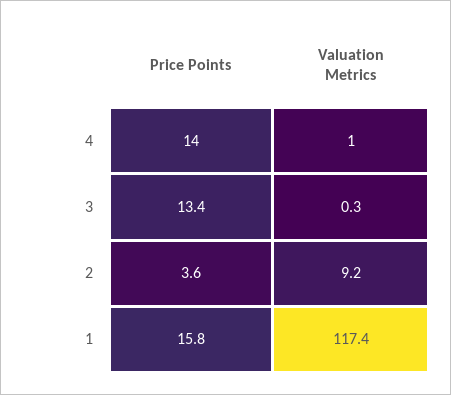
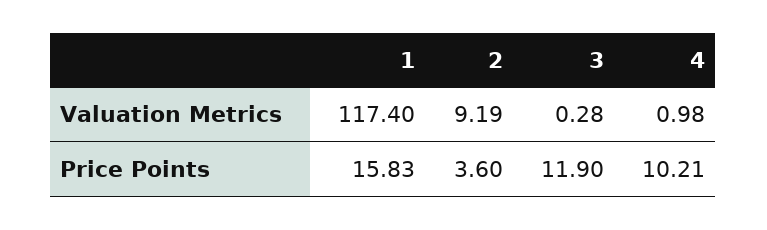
  {
    "Price Points": {
-     "4": 14,
+     "4": 10.21,
-     "3": 13.4,
+     "3": 11.9,
      "2": 3.6,
      "1": 15.83
    },
    "Valuation Metrics": {
      "4": 0.98,
      "3": 0.28,
      "2": 9.19,
      "1": 117.4
    }
  }

